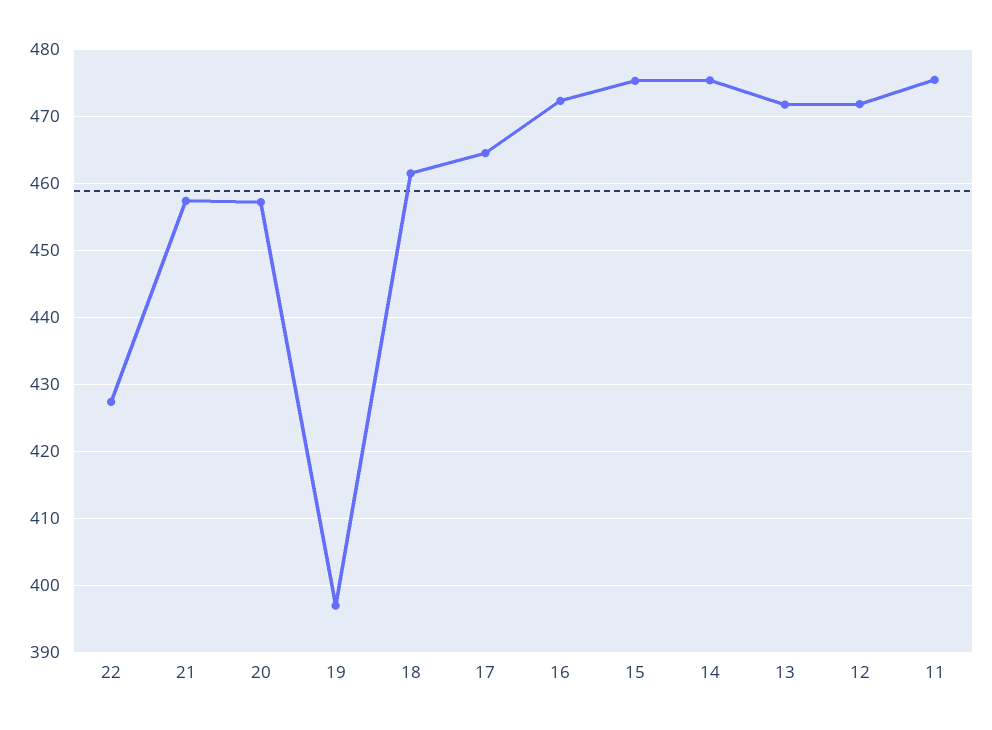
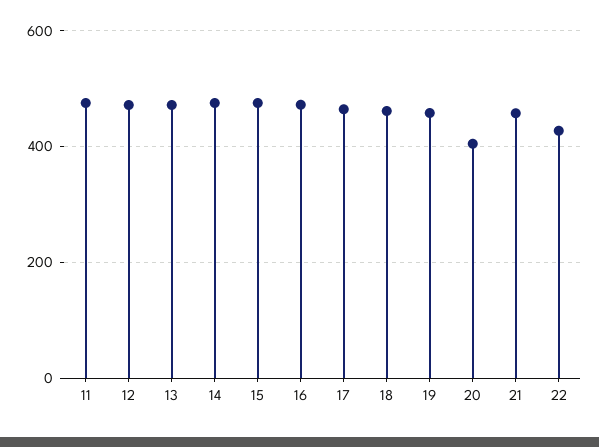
  {
    "22": 427,
    "21": 457,
-   "20": 457,
+   "20": 400,
-   "19": 397,
+   "19": 460,
    "18": 462,
    "17": 465,
    "16": 472,
    "15": 475,
    "14": 475,
    "13": 472,
    "12": 472,
    "11": 475
  }

